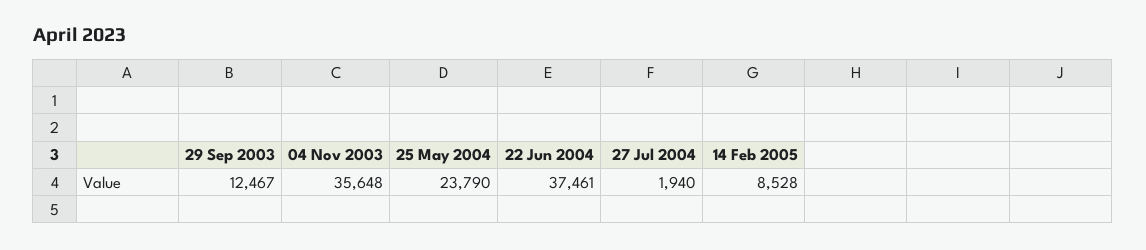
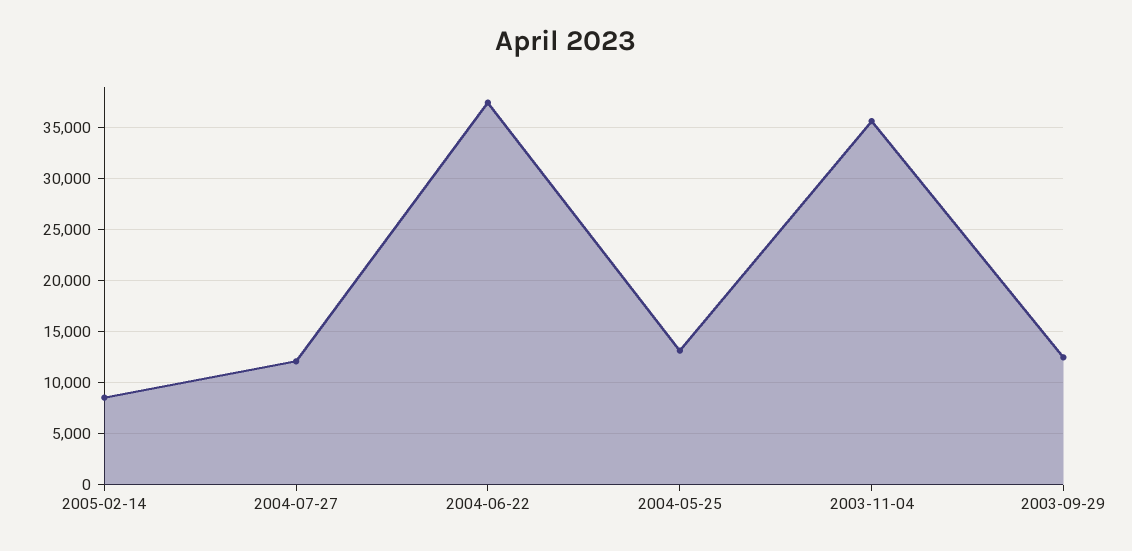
  {
    "29 Sep 2003": 12467,
    "04 Nov 2003": 35648,
-   "25 May 2004": 23790,
+   "25 May 2004": 13000,
    "22 Jun 2004": 37461,
-   "27 Jul 2004": 1940,
+   "27 Jul 2004": 12000,
    "14 Feb 2005": 8528
  }

